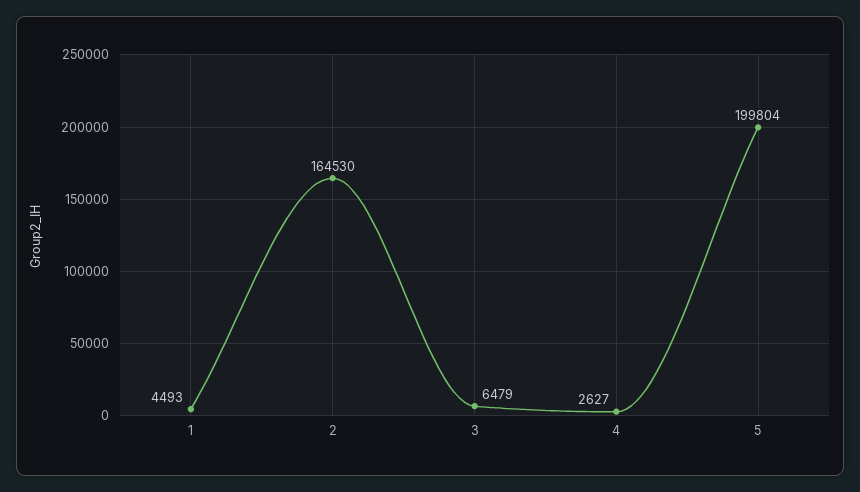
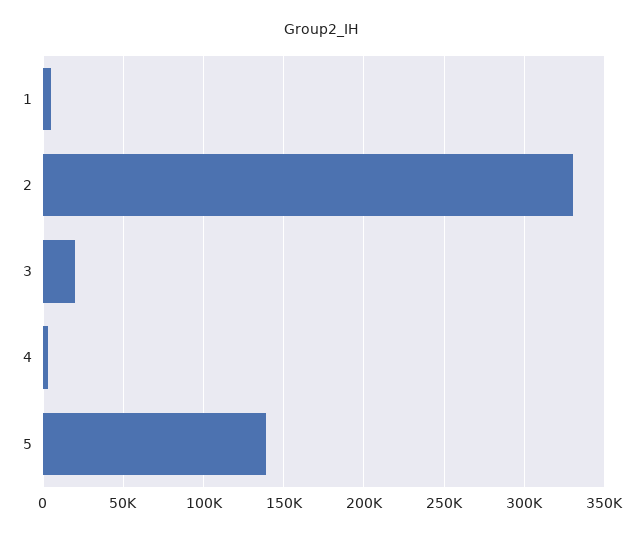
  {
    "1": 4493,
-   "2": 164530,
+   "2": 330000,
-   "3": 6479,
+   "3": 20000,
    "4": 2627,
-   "5": 199804
+   "5": 140000
  }

